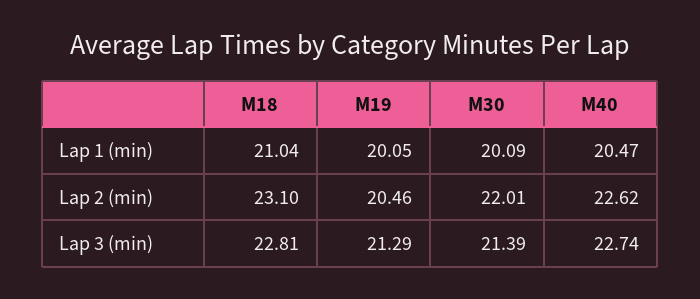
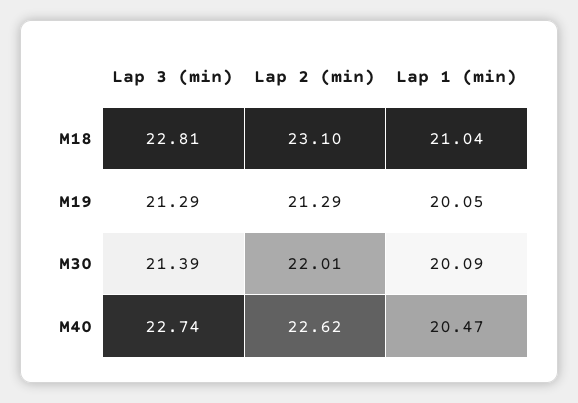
  {
    "M18": {
      "Lap 1 (min)": 21.04,
      "Lap 2 (min)": 23.1,
      "Lap 3 (min)": 22.81
    },
    "M19": {
      "Lap 1 (min)": 20.05,
-     "Lap 2 (min)": 20.46,
+     "Lap 2 (min)": 21.29,
      "Lap 3 (min)": 21.29
    },
    "M30": {
      "Lap 1 (min)": 20.09,
      "Lap 2 (min)": 22.01,
      "Lap 3 (min)": 21.39
    },
    "M40": {
      "Lap 1 (min)": 20.47,
      "Lap 2 (min)": 22.62,
      "Lap 3 (min)": 22.74
    }
  }

